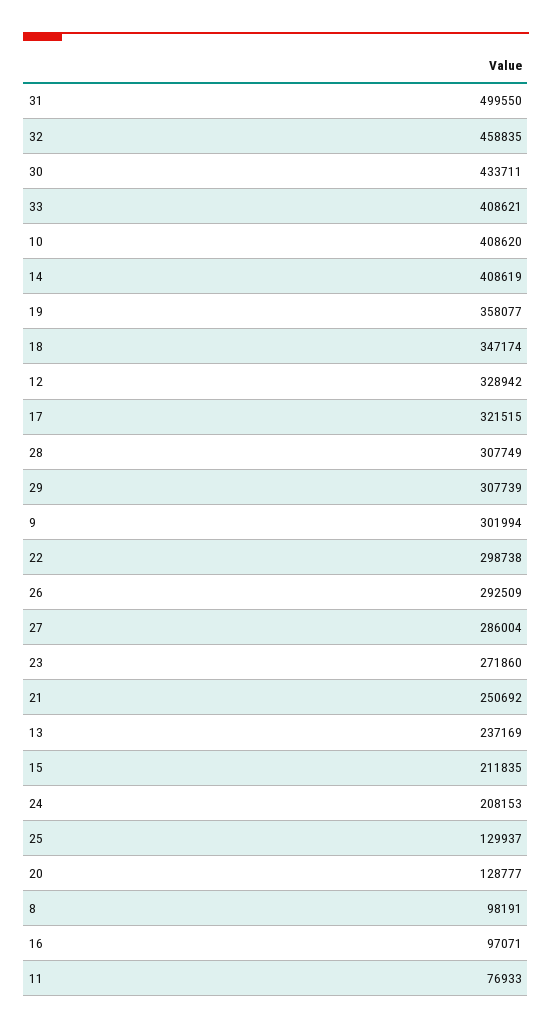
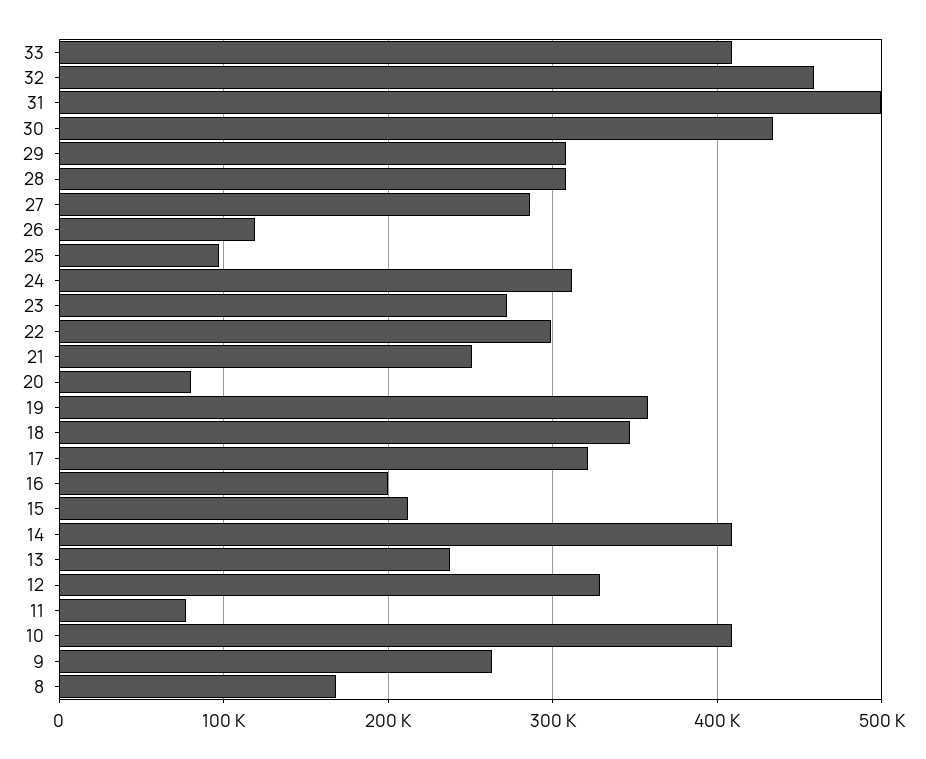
  {
    "31": 499550,
    "32": 458835,
    "30": 433711,
    "33": 408621,
    "10": 408620,
    "14": 408619,
    "19": 358077,
    "18": 347174,
    "12": 328942,
    "17": 321515,
    "28": 307749,
    "29": 307739,
-   "9": 301994,
+   "9": 260000,
    "22": 298738,
-   "26": 292509,
+   "26": 120000,
    "27": 286004,
    "23": 271860,
    "21": 250692,
    "13": 237169,
    "15": 211835,
-   "24": 208153,
+   "24": 310000,
-   "25": 129937,
+   "25": 100000,
-   "20": 128777,
+   "20": 80000,
-   "8": 98191,
+   "8": 170000,
-   "16": 97071,
+   "16": 200000,
    "11": 76933
  }

